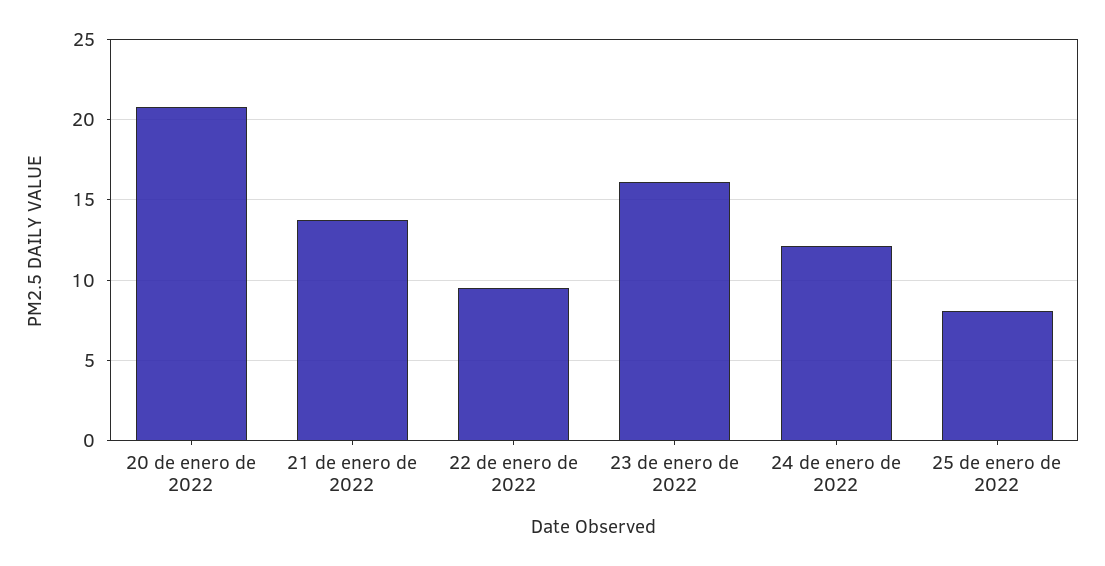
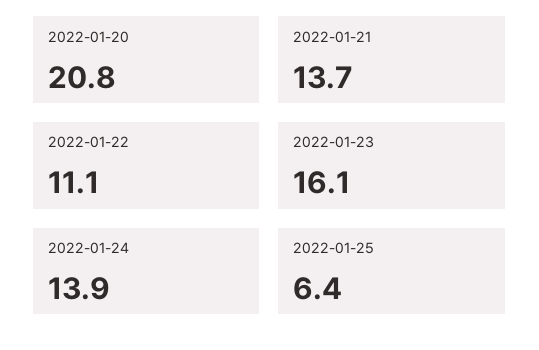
  {
    "20 de enero de 2022": 20.8,
    "21 de enero de 2022": 13.7,
-   "22 de enero de 2022": 9.5,
+   "22 de enero de 2022": 11.1,
    "23 de enero de 2022": 16.1,
-   "24 de enero de 2022": 12,
+   "24 de enero de 2022": 13.9,
-   "25 de enero de 2022": 8
+   "25 de enero de 2022": 6.4
  }

